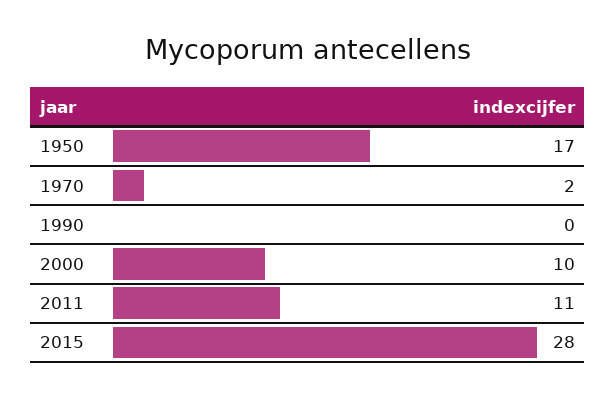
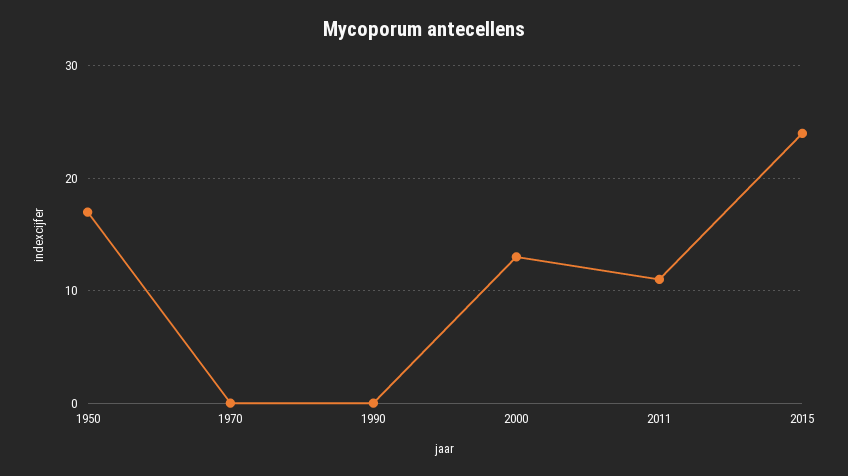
  {
    "1950": 17,
-   "1970": 2,
+   "1970": 0,
    "1990": 0,
-   "2000": 10,
+   "2000": 13,
    "2011": 11,
-   "2015": 28
+   "2015": 24
  }

